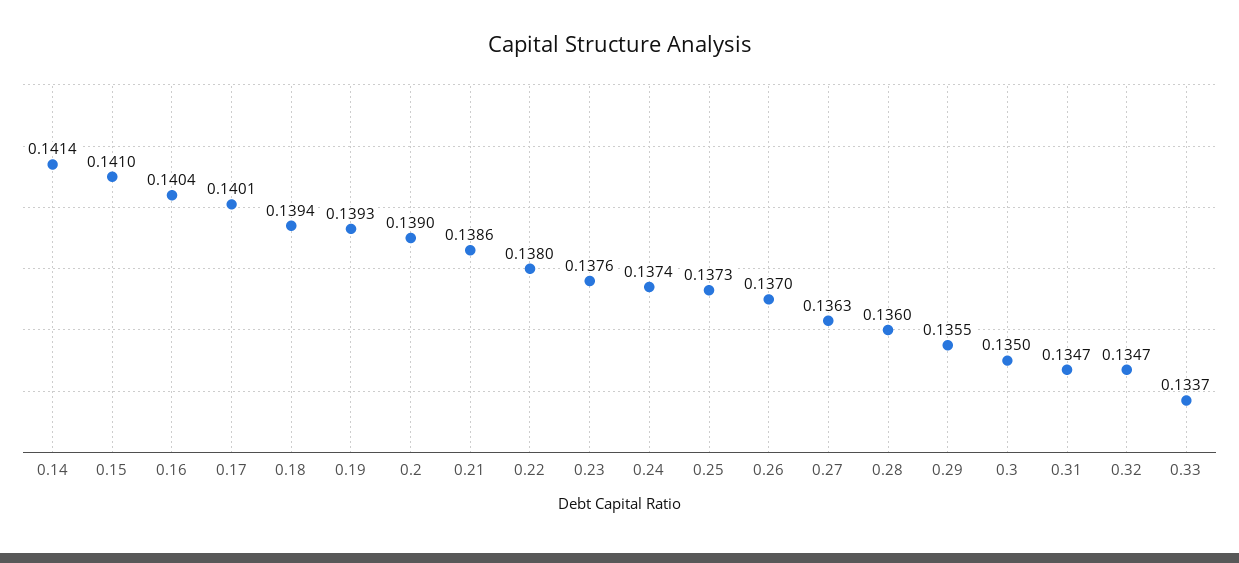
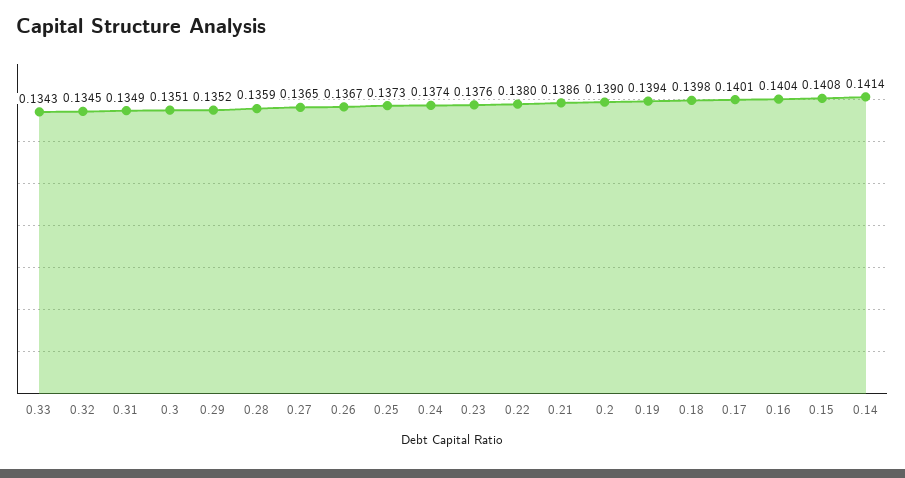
  {
    "0.14": 0.1414,
-   "0.15": 0.141,
+   "0.15": 0.1408,
    "0.16": 0.1404,
    "0.17": 0.1401,
-   "0.18": 0.1394,
+   "0.18": 0.1398,
-   "0.19": 0.1393,
+   "0.19": 0.1394,
    "0.2": 0.139,
    "0.21": 0.1386,
    "0.22": 0.138,
    "0.23": 0.1376,
    "0.24": 0.1374,
    "0.25": 0.1373,
-   "0.26": 0.137,
+   "0.26": 0.1367,
-   "0.27": 0.1363,
+   "0.27": 0.1365,
-   "0.28": 0.136,
+   "0.28": 0.1359,
-   "0.29": 0.1355,
+   "0.29": 0.1352,
-   "0.3": 0.135,
+   "0.3": 0.1351,
-   "0.31": 0.1347,
+   "0.31": 0.1349,
-   "0.32": 0.1347,
+   "0.32": 0.1345,
-   "0.33": 0.1337
+   "0.33": 0.1343
  }

